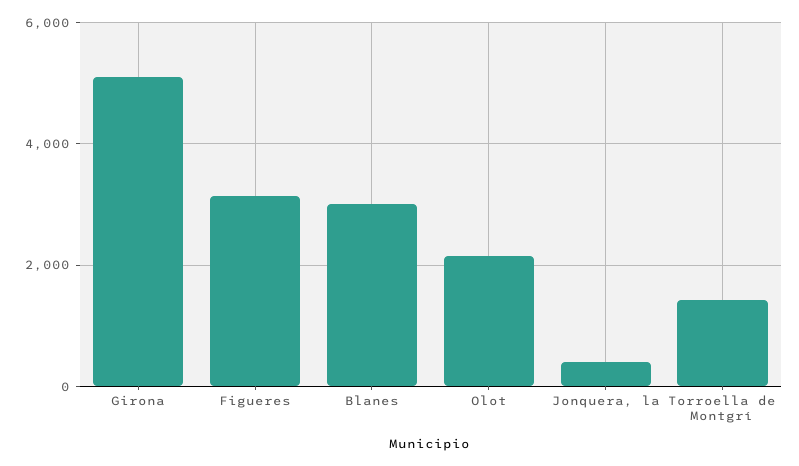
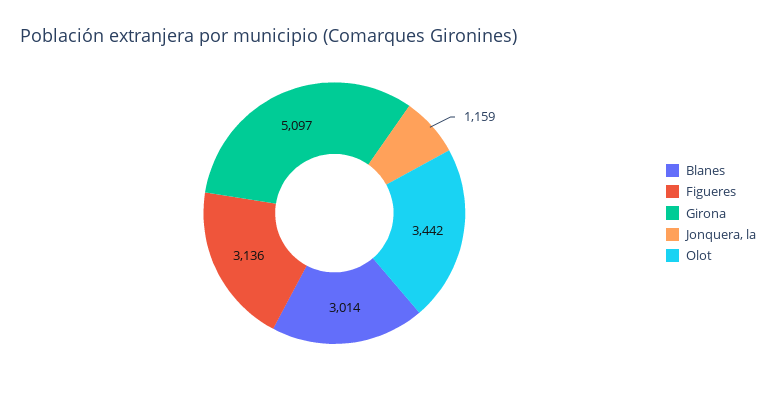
  {
    "Girona": 5097,
    "Figueres": 3136,
    "Blanes": 3014,
-   "Olot": 2200,
+   "Olot": 3442,
-   "Jonquera, la": 400,
+   "Jonquera, la": 1159
-   "Torroella de Montgrí": 1400
  }

